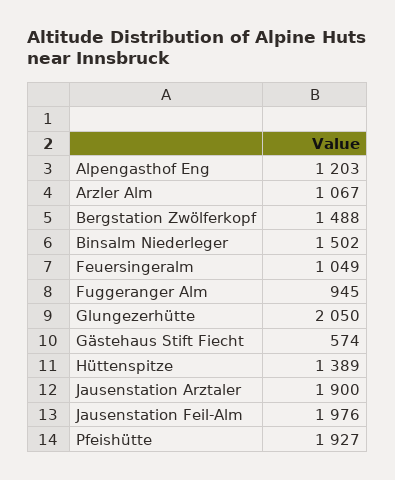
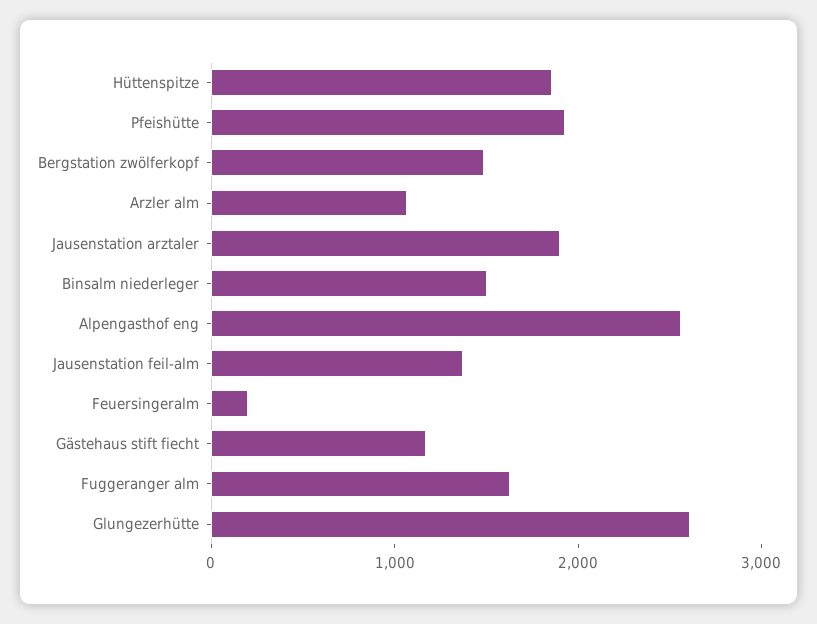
  {
-   "Alpengasthof Eng": 1203,
+   "Alpengasthof Eng": 2600,
    "Arzler Alm": 1067,
    "Bergstation Zwölferkopf": 1488,
    "Binsalm Niederleger": 1502,
-   "Feuersingeralm": 1049,
+   "Feuersingeralm": 200,
-   "Fuggeranger Alm": 945,
+   "Fuggeranger Alm": 1600,
-   "Glungezerhütte": 2050,
+   "Glungezerhütte": 2600,
-   "Gästehaus Stift Fiecht": 574,
+   "Gästehaus Stift Fiecht": 1200,
-   "Hüttenspitze": 1389,
+   "Hüttenspitze": 1800,
    "Jausenstation Arztaler": 1900,
-   "Jausenstation Feil-Alm": 1976,
+   "Jausenstation Feil-Alm": 1400,
    "Pfeishütte": 1927
  }

